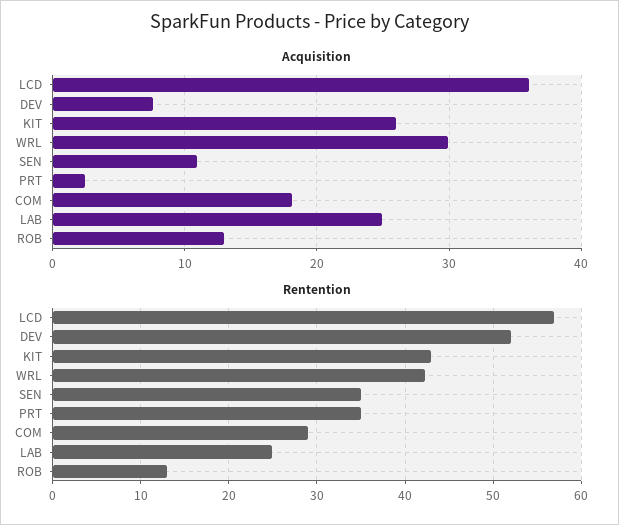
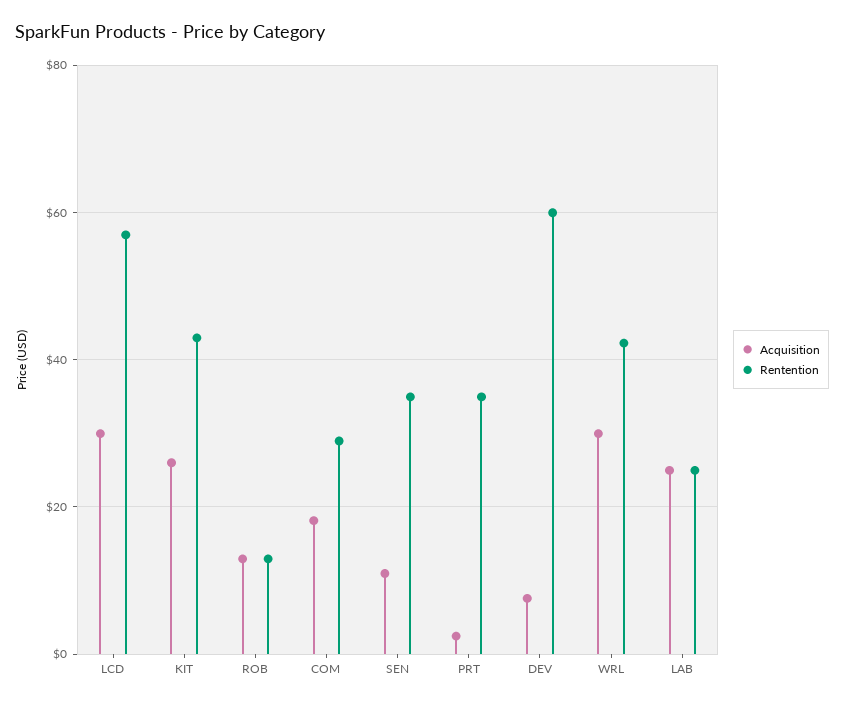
  {
    "Acquisition": {
-     "LCD": 36,
+     "LCD": 30,
      "DEV": 8,
      "KIT": 26,
      "WRL": 30,
      "SEN": 11,
      "PRT": 2,
      "COM": 18,
      "LAB": 25,
      "ROB": 13
    },
    "Rentention": {
      "LCD": 57,
-     "DEV": 52,
+     "DEV": 60,
      "KIT": 43,
      "WRL": 42,
      "SEN": 35,
      "PRT": 35,
      "COM": 29,
      "LAB": 25,
      "ROB": 13
    }
  }

